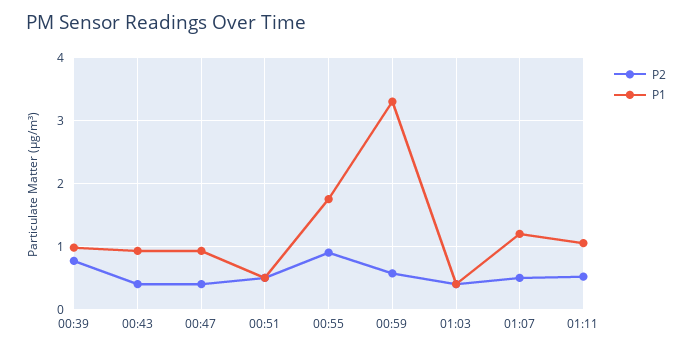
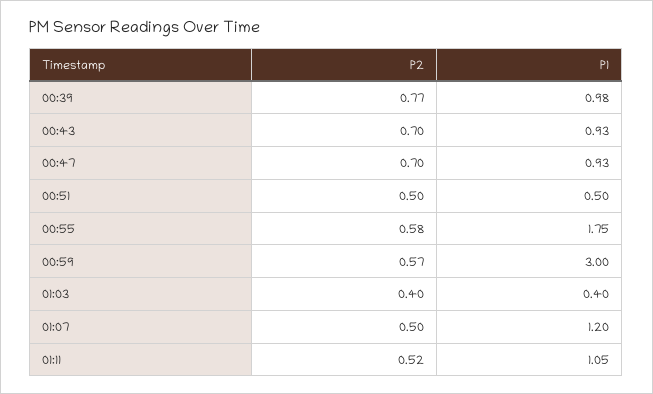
  {
    "P2": {
      "00:39": 0.77,
-     "00:43": 0.4,
+     "00:43": 0.7,
-     "00:47": 0.4,
+     "00:47": 0.7,
      "00:51": 0.5,
-     "00:55": 0.9,
+     "00:55": 0.58,
      "00:59": 0.57,
      "01:03": 0.4,
      "01:07": 0.5,
      "01:11": 0.52
    },
    "P1": {
      "00:39": 0.98,
      "00:43": 0.93,
      "00:47": 0.93,
      "00:51": 0.5,
      "00:55": 1.75,
-     "00:59": 3.3,
+     "00:59": 3,
      "01:03": 0.4,
      "01:07": 1.2,
      "01:11": 1.05
    }
  }

